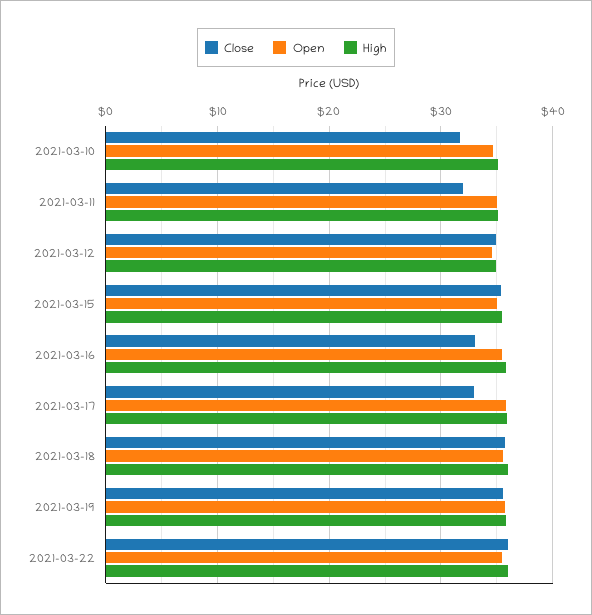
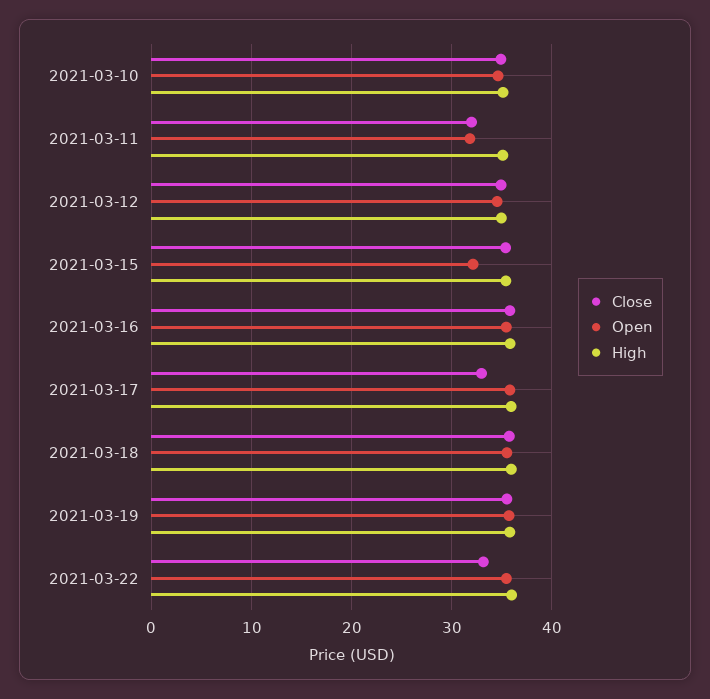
  {
    "Close": {
-     "2021-03-10": 32,
+     "2021-03-10": 35,
      "2021-03-11": 32,
      "2021-03-12": 35,
      "2021-03-15": 35,
-     "2021-03-16": 33,
+     "2021-03-16": 36,
      "2021-03-17": 33,
      "2021-03-18": 36,
      "2021-03-19": 36,
-     "2021-03-22": 36
+     "2021-03-22": 33
    },
    "Open": {
      "2021-03-10": 35,
-     "2021-03-11": 35,
+     "2021-03-11": 32,
      "2021-03-12": 35,
-     "2021-03-15": 35,
+     "2021-03-15": 32,
      "2021-03-16": 35,
      "2021-03-17": 36,
      "2021-03-18": 36,
      "2021-03-19": 36,
      "2021-03-22": 35
    },
    "High": {
      "2021-03-10": 35,
      "2021-03-11": 35,
      "2021-03-12": 35,
      "2021-03-15": 35,
      "2021-03-16": 36,
      "2021-03-17": 36,
      "2021-03-18": 36,
      "2021-03-19": 36,
      "2021-03-22": 36
    }
  }

